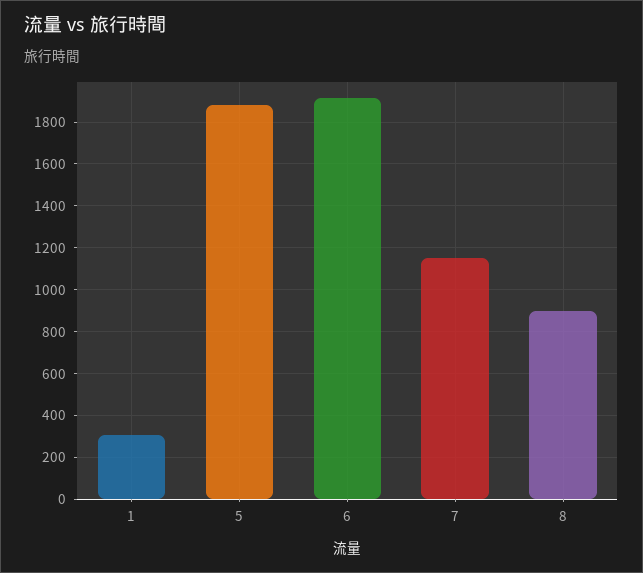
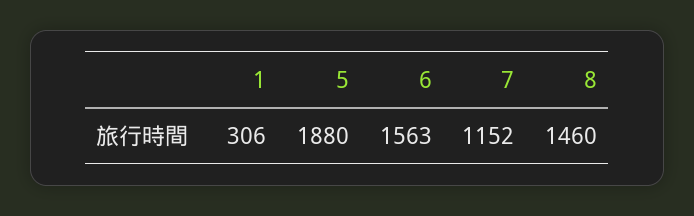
  {
    "1": 306,
    "5": 1880,
-   "6": 1900,
+   "6": 1563,
    "7": 1152,
-   "8": 900
+   "8": 1460
  }

